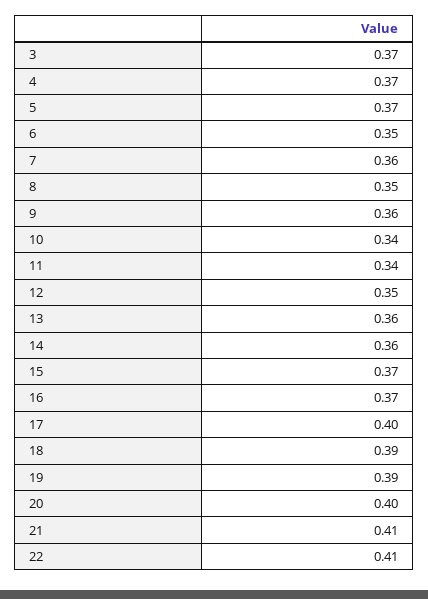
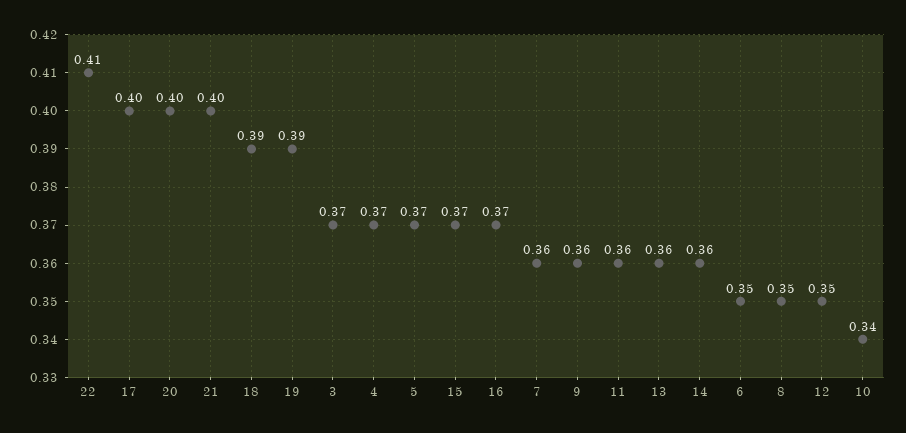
  {
    "3": 0.37,
    "4": 0.37,
    "5": 0.37,
    "6": 0.35,
    "7": 0.36,
    "8": 0.35,
    "9": 0.36,
    "10": 0.34,
-   "11": 0.34,
+   "11": 0.36,
    "12": 0.35,
    "13": 0.36,
    "14": 0.36,
    "15": 0.37,
    "16": 0.37,
    "17": 0.4,
    "18": 0.39,
    "19": 0.39,
    "20": 0.4,
-   "21": 0.41,
+   "21": 0.4,
    "22": 0.41
  }

